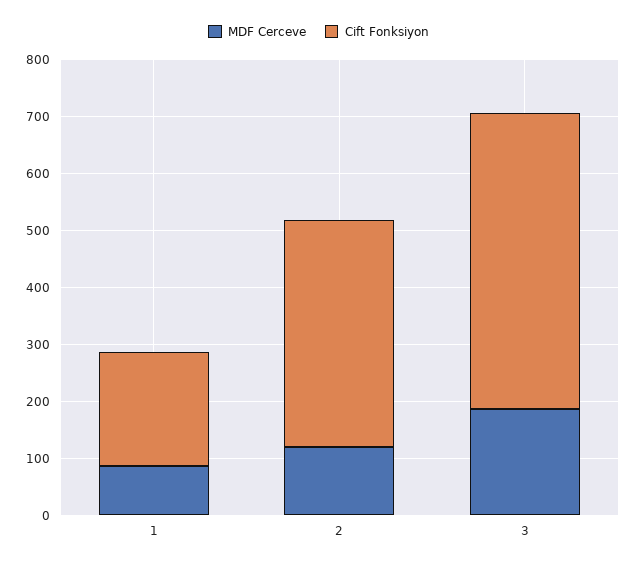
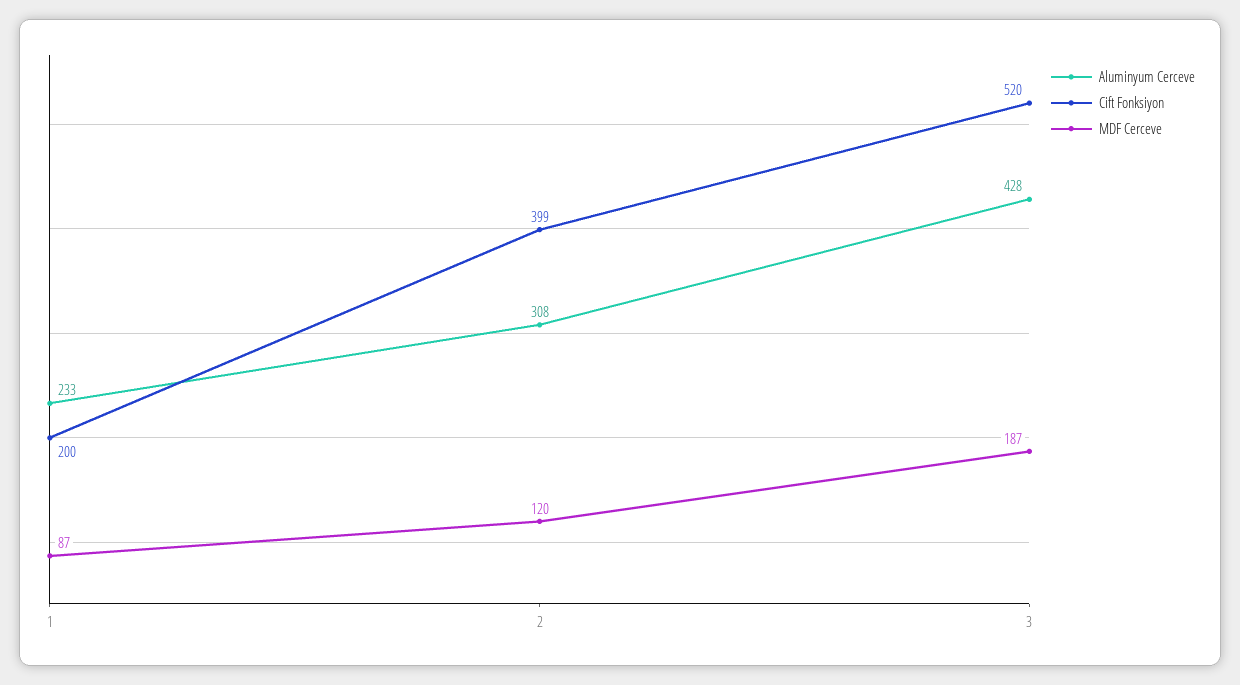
  {
    "MDF Cerceve": {
      "1": 87,
      "2": 120,
      "3": 187
    },
    "Cift Fonksiyon": {
      "1": 200,
      "2": 399,
      "3": 520
-   }
+   },
+   "Aluminyum Cerceve": {
+     "1": 233,
+     "2": 308,
+     "3": 428
+   }
  }

